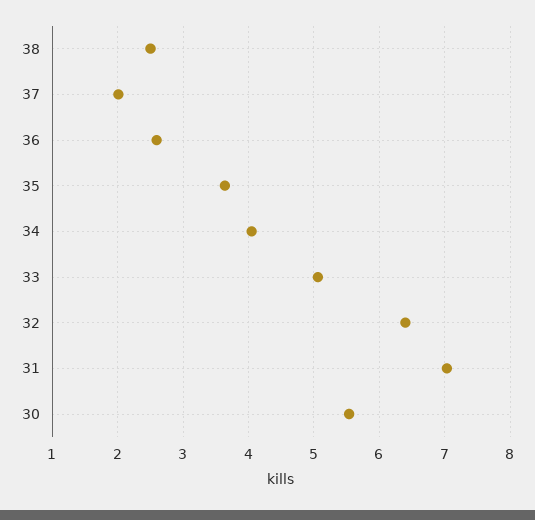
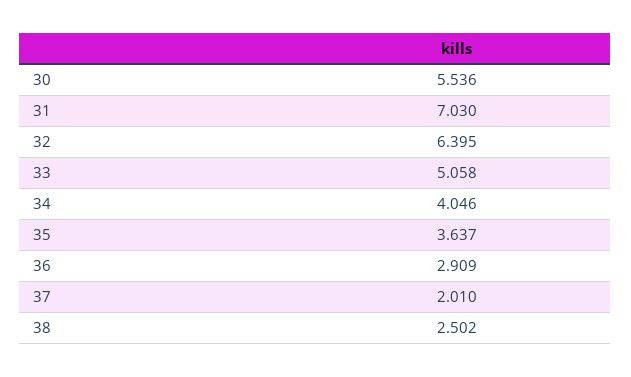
  {
    "38": 2.502,
    "37": 2.01,
-   "36": 2.6,
+   "36": 2.909,
    "35": 3.637,
    "34": 4.046,
    "33": 5.058,
    "32": 6.395,
    "31": 7.03,
    "30": 5.536
  }

